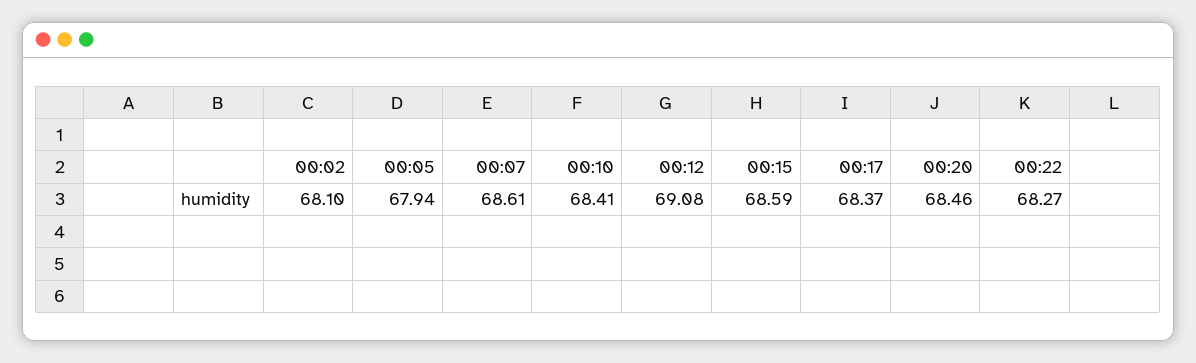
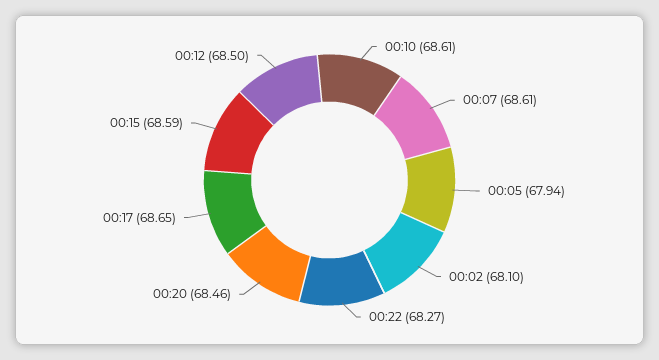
  {
    "00:02": 68.1,
    "00:05": 67.94,
    "00:07": 68.61,
-   "00:10": 68.41,
+   "00:10": 68.61,
-   "00:12": 69.08,
+   "00:12": 68.5,
    "00:15": 68.59,
-   "00:17": 68.37,
+   "00:17": 68.65,
    "00:20": 68.46,
    "00:22": 68.27
  }

